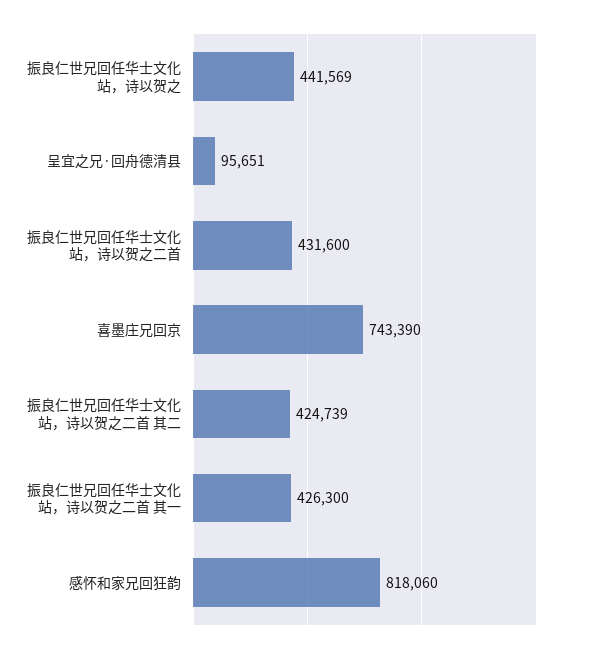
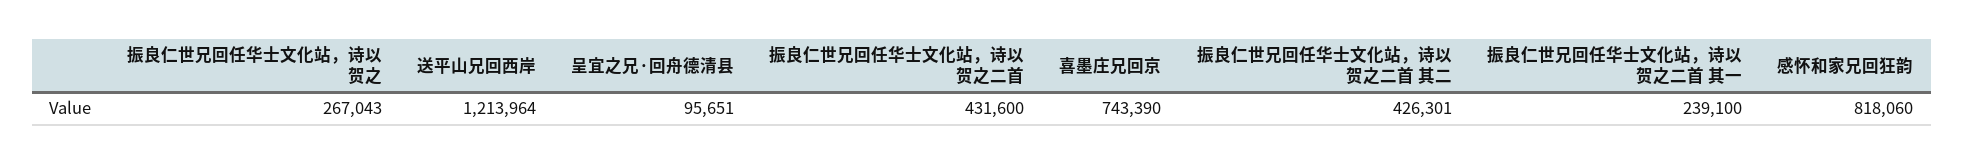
  {
-   "振良仁世兄回任华士文化站，诗以贺之": 441569,
+   "振良仁世兄回任华士文化站，诗以贺之": 267043,
    "呈宜之兄·回舟德清县": 95651,
    "振良仁世兄回任华士文化站，诗以贺之二首": 431600,
    "喜墨庄兄回京": 743390,
-   "振良仁世兄回任华士文化站，诗以贺之二首 其二": 424739,
+   "振良仁世兄回任华士文化站，诗以贺之二首 其二": 426301,
-   "振良仁世兄回任华士文化站，诗以贺之二首 其一": 426300,
+   "振良仁世兄回任华士文化站，诗以贺之二首 其一": 239100,
-   "感怀和家兄回狂韵": 818060
+   "感怀和家兄回狂韵": 818060,
+   "送平山兄回西岸": 1213964
  }

